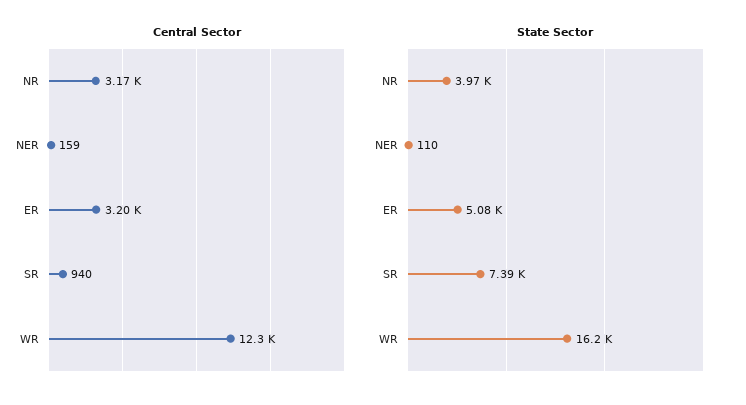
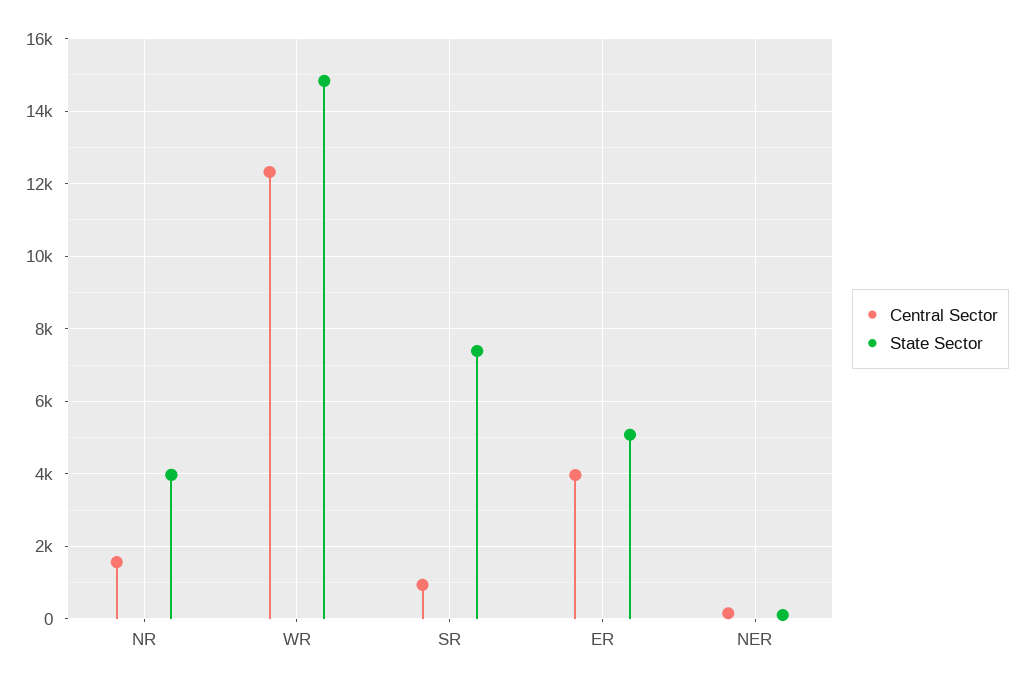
  {
    "Central Sector": {
-     "NR": 3170,
+     "NR": 1600,
      "NER": 159,
-     "ER": 3200,
+     "ER": 4000,
      "SR": 940,
      "WR": 12300
    },
    "State Sector": {
      "NR": 3970,
      "NER": 110,
      "ER": 5080,
      "SR": 7390,
-     "WR": 16200
+     "WR": 14800
    }
  }

